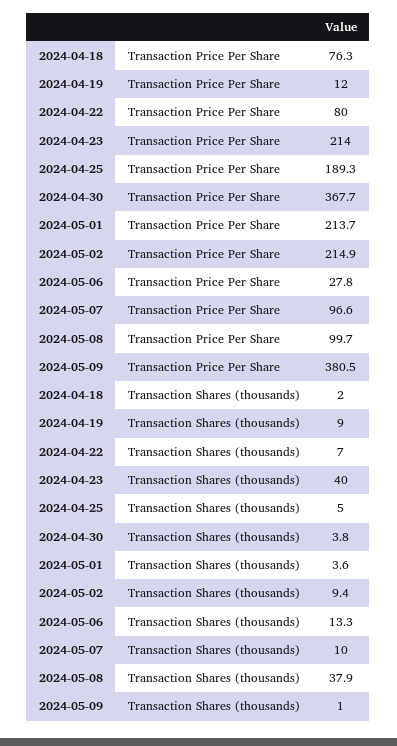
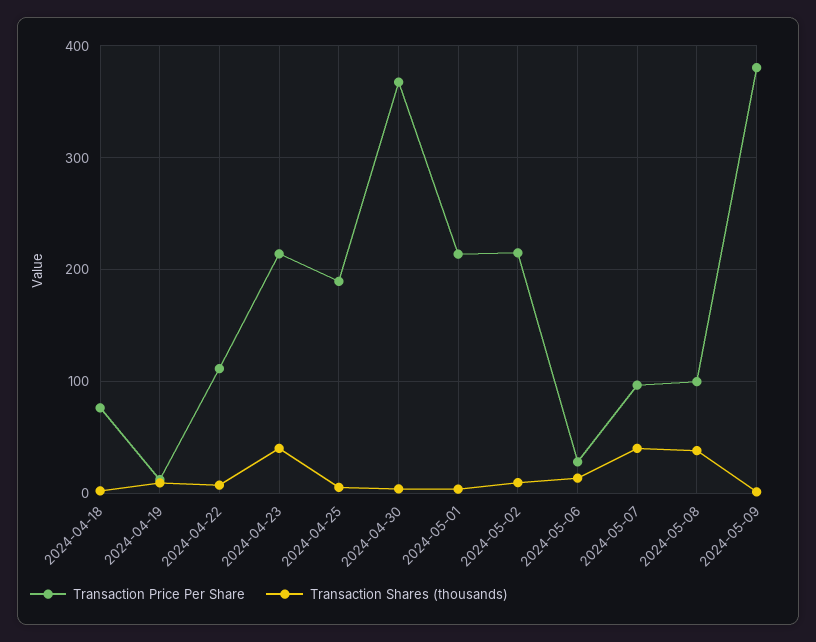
  {
    "Transaction Price Per Share": {
      "2024-04-18": 76.3,
      "2024-04-19": 12,
-     "2024-04-22": 80,
+     "2024-04-22": 110,
      "2024-04-23": 214,
      "2024-04-25": 189.3,
      "2024-04-30": 367.7,
      "2024-05-01": 213.7,
      "2024-05-02": 214.9,
      "2024-05-06": 27.8,
      "2024-05-07": 96.6,
      "2024-05-08": 99.7,
      "2024-05-09": 380.5
    },
    "Transaction Shares (thousands)": {
      "2024-04-18": 2,
      "2024-04-19": 9,
      "2024-04-22": 7,
      "2024-04-23": 40,
      "2024-04-25": 5,
      "2024-04-30": 3.8,
      "2024-05-01": 3.6,
      "2024-05-02": 9.4,
      "2024-05-06": 13.3,
-     "2024-05-07": 10,
+     "2024-05-07": 40,
      "2024-05-08": 37.9,
      "2024-05-09": 1
    }
  }

